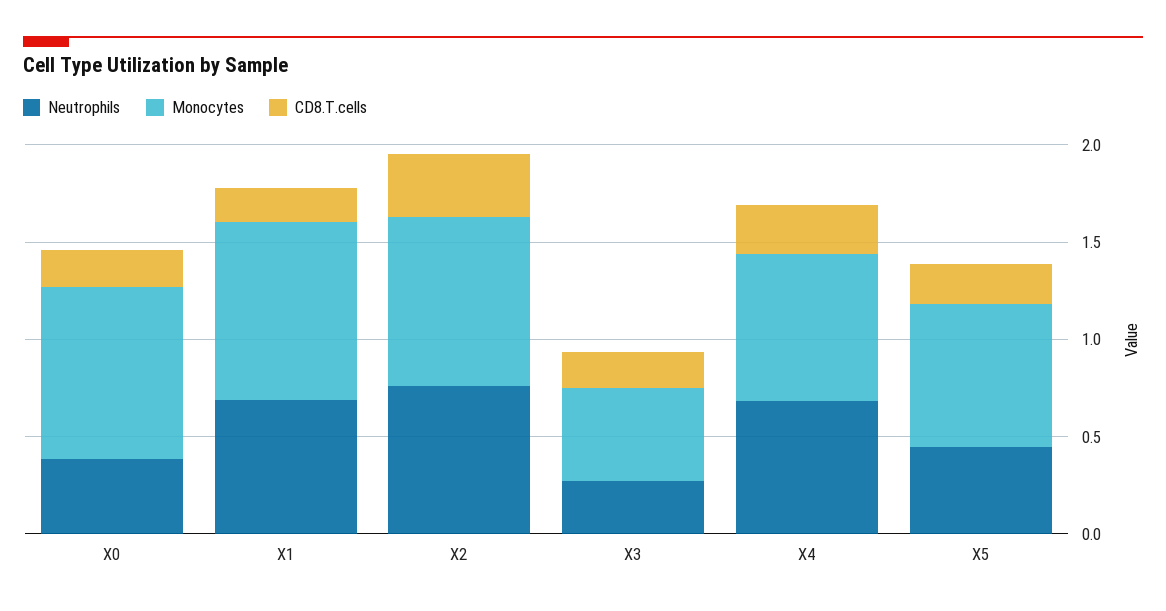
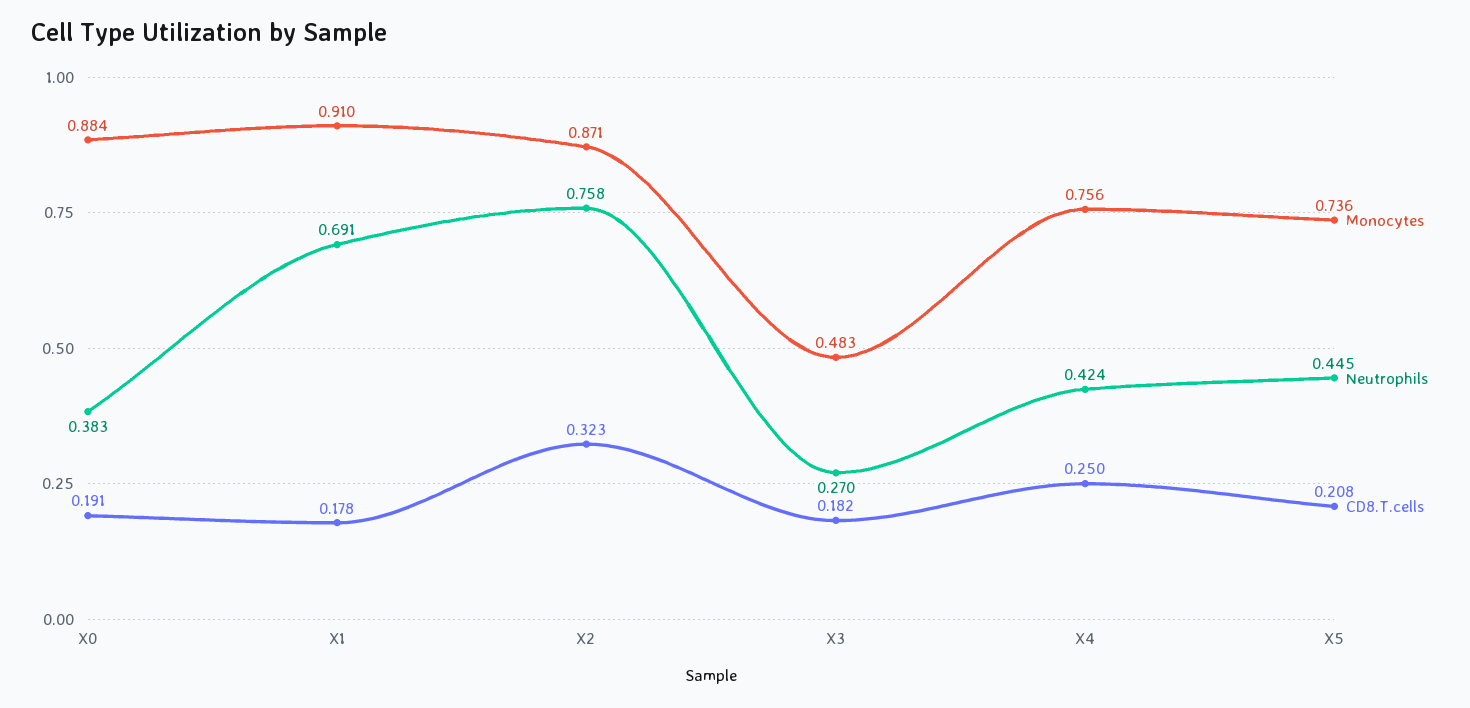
  {
    "Neutrophils": {
      "X0": 0.383,
      "X1": 0.691,
      "X2": 0.758,
      "X3": 0.27,
-     "X4": 0.7,
+     "X4": 0.424,
      "X5": 0.445
    },
    "Monocytes": {
      "X0": 0.884,
      "X1": 0.91,
      "X2": 0.871,
      "X3": 0.483,
      "X4": 0.756,
      "X5": 0.736
    },
    "CD8.T.cells": {
      "X0": 0.191,
      "X1": 0.178,
      "X2": 0.323,
      "X3": 0.182,
      "X4": 0.25,
      "X5": 0.208
    }
  }

